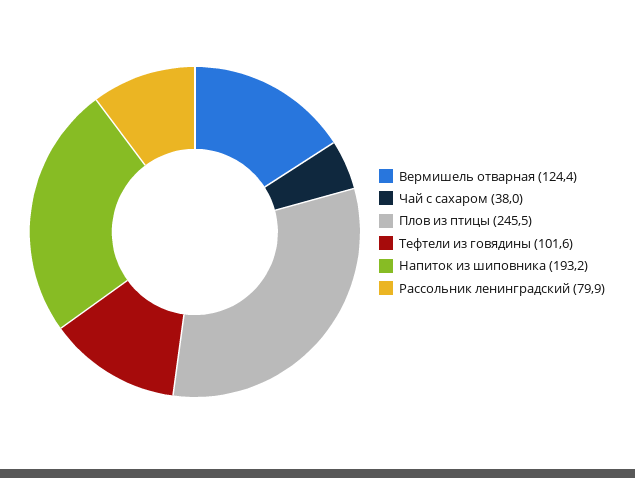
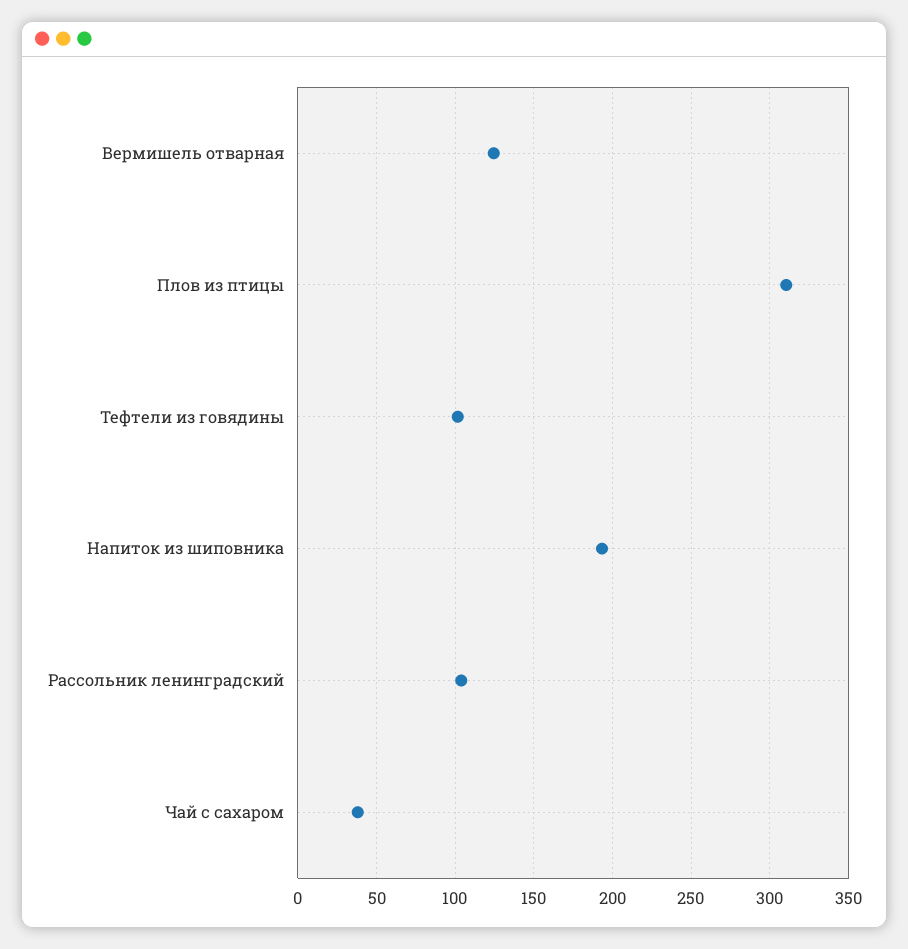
  {
    "Вермишель отварная": 124.4,
    "Чай с сахаром": 38,
-   "Плов из птицы": 245.5,
+   "Плов из птицы": 310,
    "Тефтели из говядины": 101.6,
    "Напиток из шиповника": 193.2,
-   "Рассольник ленинградский": 79.9
+   "Рассольник ленинградский": 105
  }

